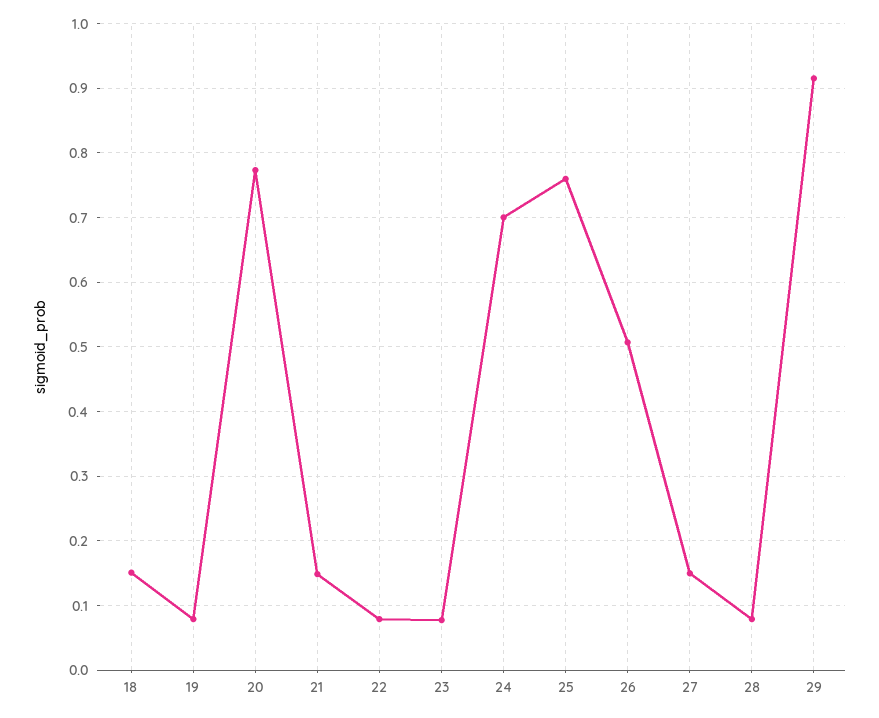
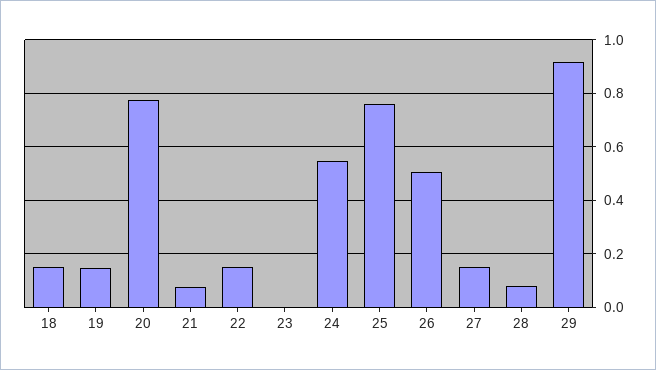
  {
    "18": 0.15,
-   "19": 0.08,
+   "19": 0.15,
    "20": 0.77,
-   "21": 0.15,
+   "21": 0.075,
-   "22": 0.08,
+   "22": 0.15,
-   "23": 0.08,
+   "23": 0,
-   "24": 0.7,
+   "24": 0.55,
    "25": 0.76,
    "26": 0.51,
    "27": 0.15,
    "28": 0.08,
    "29": 0.92
  }

